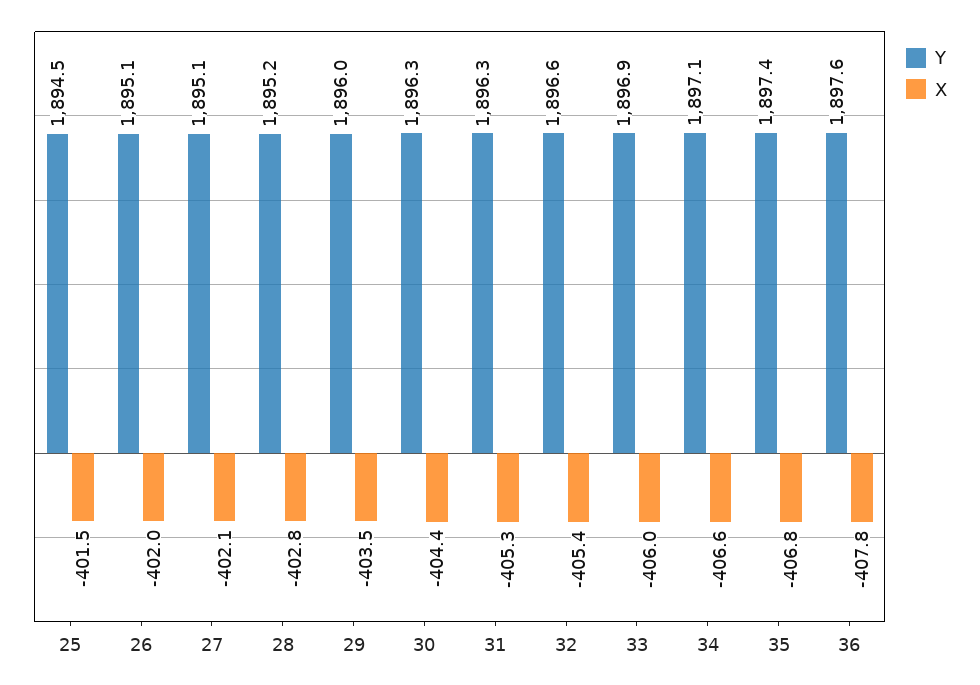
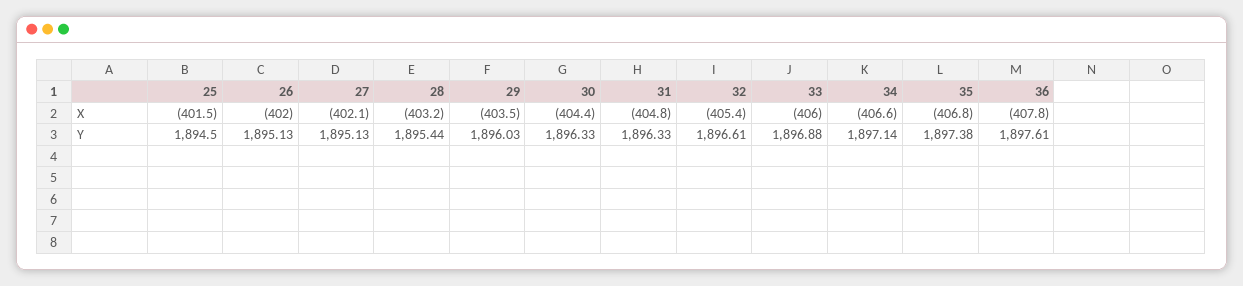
  {
    "Y": {
      "25": 1894.5,
      "26": 1895.13,
      "27": 1895.13,
-     "28": 1895.2,
+     "28": 1895.44,
      "29": 1896.03,
      "30": 1896.33,
      "31": 1896.33,
      "32": 1896.61,
      "33": 1896.88,
      "34": 1897.14,
      "35": 1897.38,
      "36": 1897.61
    },
    "X": {
      "25": -401.5,
      "26": -402,
      "27": -402.1,
-     "28": -402.8,
+     "28": -403.2,
      "29": -403.5,
      "30": -404.4,
-     "31": -405.3,
+     "31": -404.8,
      "32": -405.4,
      "33": -406,
      "34": -406.6,
      "35": -406.8,
      "36": -407.8
    }
  }

